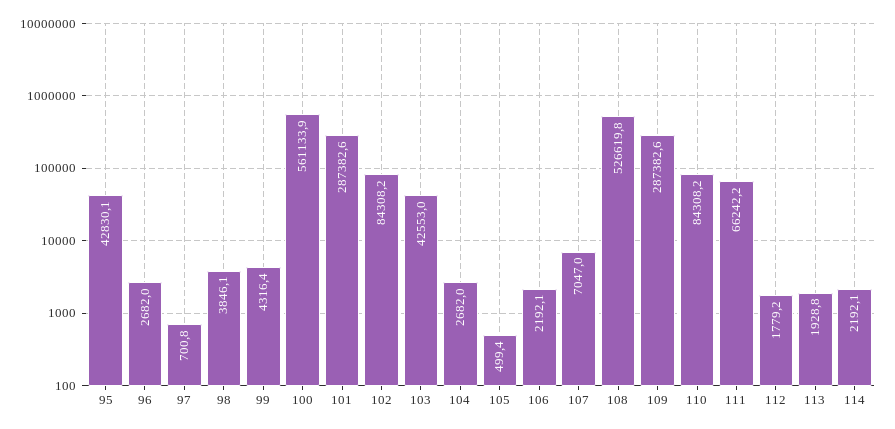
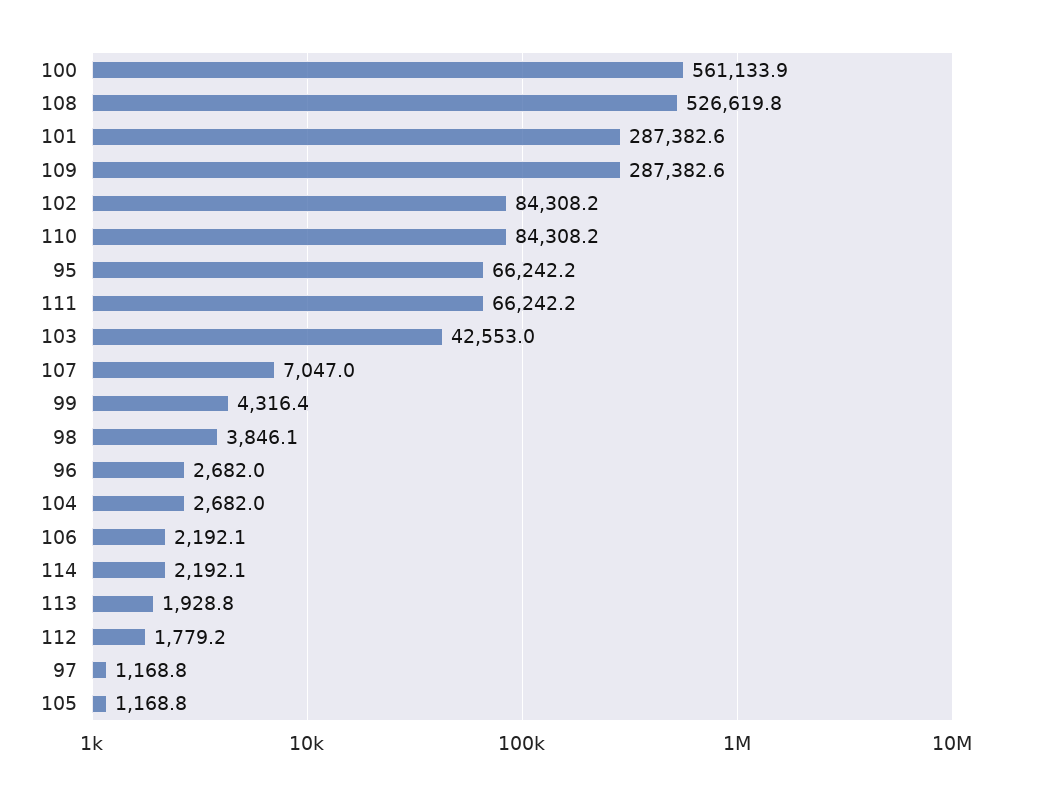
  {
-   "95": 42830.1,
+   "95": 66242.2,
    "96": 2682,
-   "97": 700.8,
+   "97": 1168.8,
    "98": 3846.1,
    "99": 4316.4,
    "100": 561133.9,
    "101": 287382.6,
    "102": 84308.2,
    "103": 42553,
    "104": 2682,
-   "105": 499.4,
+   "105": 1168.8,
    "106": 2192.1,
    "107": 7047,
    "108": 526619.8,
    "109": 287382.6,
    "110": 84308.2,
    "111": 66242.2,
    "112": 1779.2,
    "113": 1928.8,
    "114": 2192.1
  }

